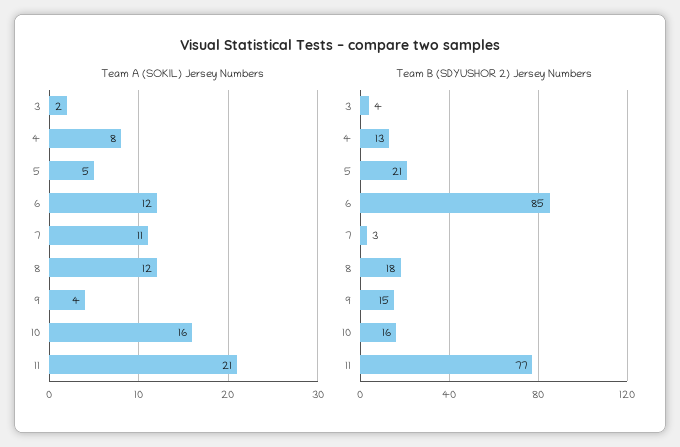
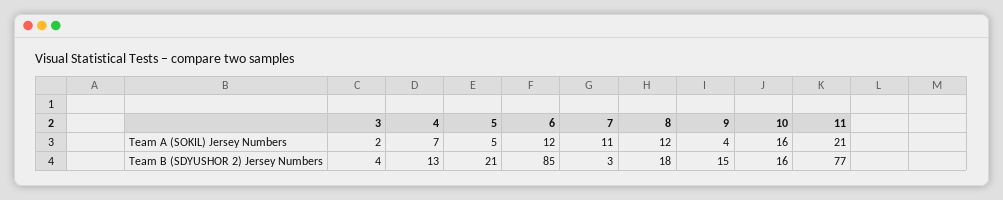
  {
    "Team A (SOKIL) Jersey Numbers": {
      "3": 2,
-     "4": 8,
+     "4": 7,
      "5": 5,
      "6": 12,
      "7": 11,
      "8": 12,
      "9": 4,
      "10": 16,
      "11": 21
    },
    "Team B (SDYUSHOR 2) Jersey Numbers": {
      "3": 4,
      "4": 13,
      "5": 21,
      "6": 85,
      "7": 3,
      "8": 18,
      "9": 15,
      "10": 16,
      "11": 77
    }
  }

